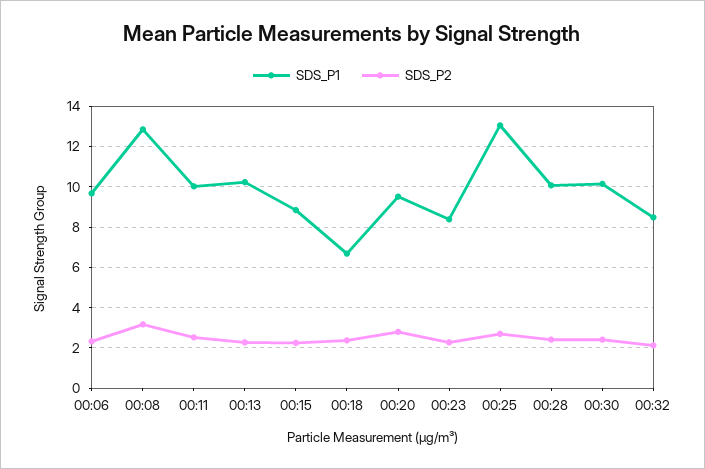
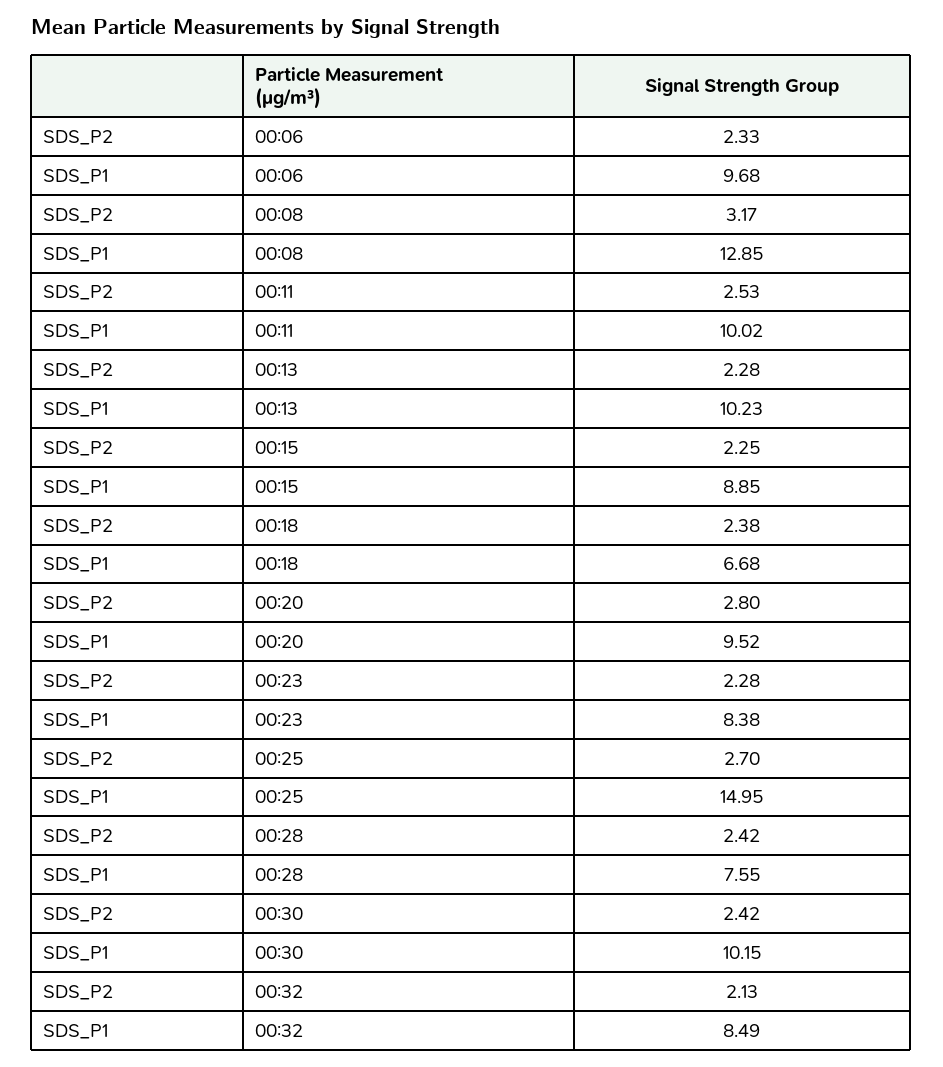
  {
    "SDS_P1": {
      "00:06": 9.68,
      "00:08": 12.85,
      "00:11": 10.02,
      "00:13": 10.23,
      "00:15": 8.85,
      "00:18": 6.68,
      "00:20": 9.52,
      "00:23": 8.38,
-     "00:25": 13,
+     "00:25": 14.95,
-     "00:28": 10,
+     "00:28": 7.55,
      "00:30": 10.15,
      "00:32": 8.49
    },
    "SDS_P2": {
      "00:06": 2.33,
      "00:08": 3.17,
      "00:11": 2.53,
      "00:13": 2.28,
      "00:15": 2.25,
      "00:18": 2.38,
      "00:20": 2.8,
      "00:23": 2.28,
      "00:25": 2.7,
      "00:28": 2.42,
      "00:30": 2.42,
      "00:32": 2.13
    }
  }

